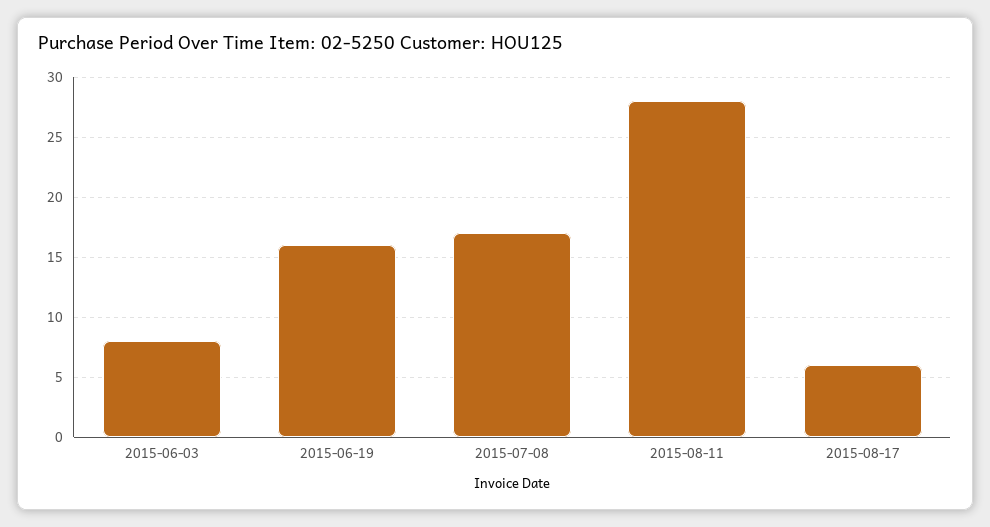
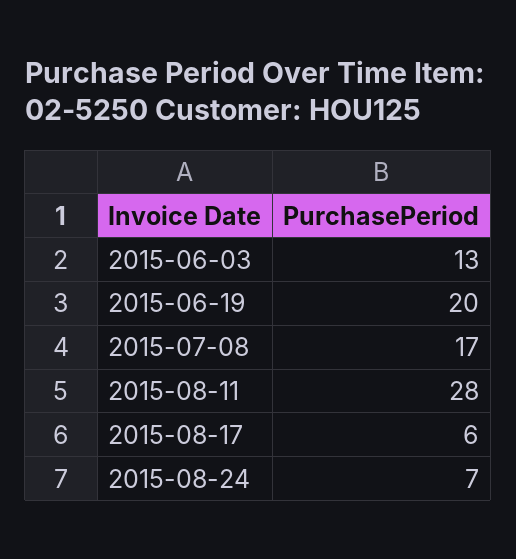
  {
-   "2015-06-03": 8,
+   "2015-06-03": 13,
-   "2015-06-19": 16,
+   "2015-06-19": 20,
    "2015-07-08": 17,
    "2015-08-11": 28,
-   "2015-08-17": 6
+   "2015-08-17": 6,
+   "2015-08-24": 7
  }

